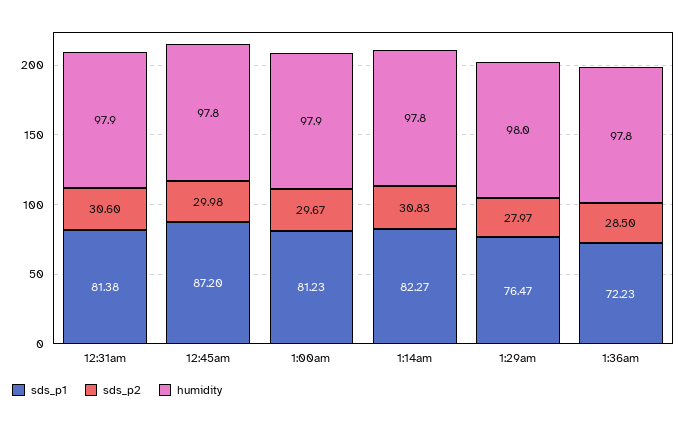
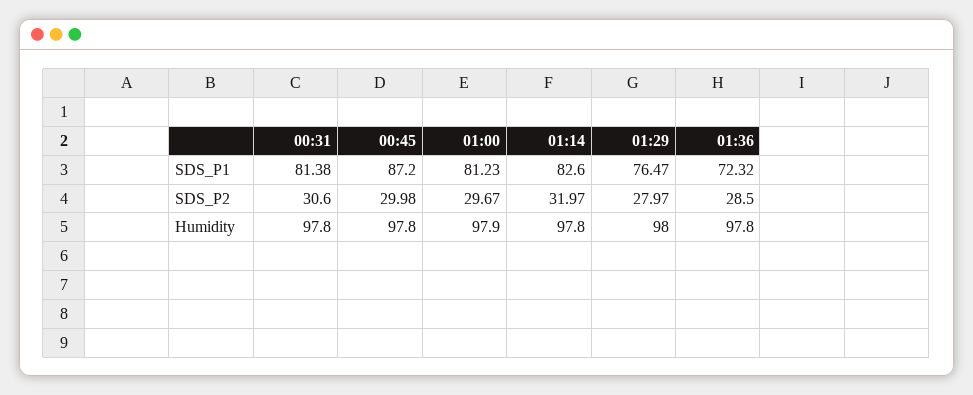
  {
    "sds_p1": {
      "12:31am": 81.38,
      "12:45am": 87.2,
      "1:00am": 81.23,
-     "1:14am": 82.27,
+     "1:14am": 82.6,
      "1:29am": 76.47,
-     "1:36am": 72.23
+     "1:36am": 72.32
    },
    "sds_p2": {
      "12:31am": 30.6,
      "12:45am": 29.98,
      "1:00am": 29.67,
-     "1:14am": 30.83,
+     "1:14am": 31.97,
      "1:29am": 27.97,
      "1:36am": 28.5
    },
    "humidity": {
-     "12:31am": 97.9,
+     "12:31am": 97.8,
      "12:45am": 97.8,
      "1:00am": 97.9,
      "1:14am": 97.8,
      "1:29am": 98,
      "1:36am": 97.8
    }
  }

